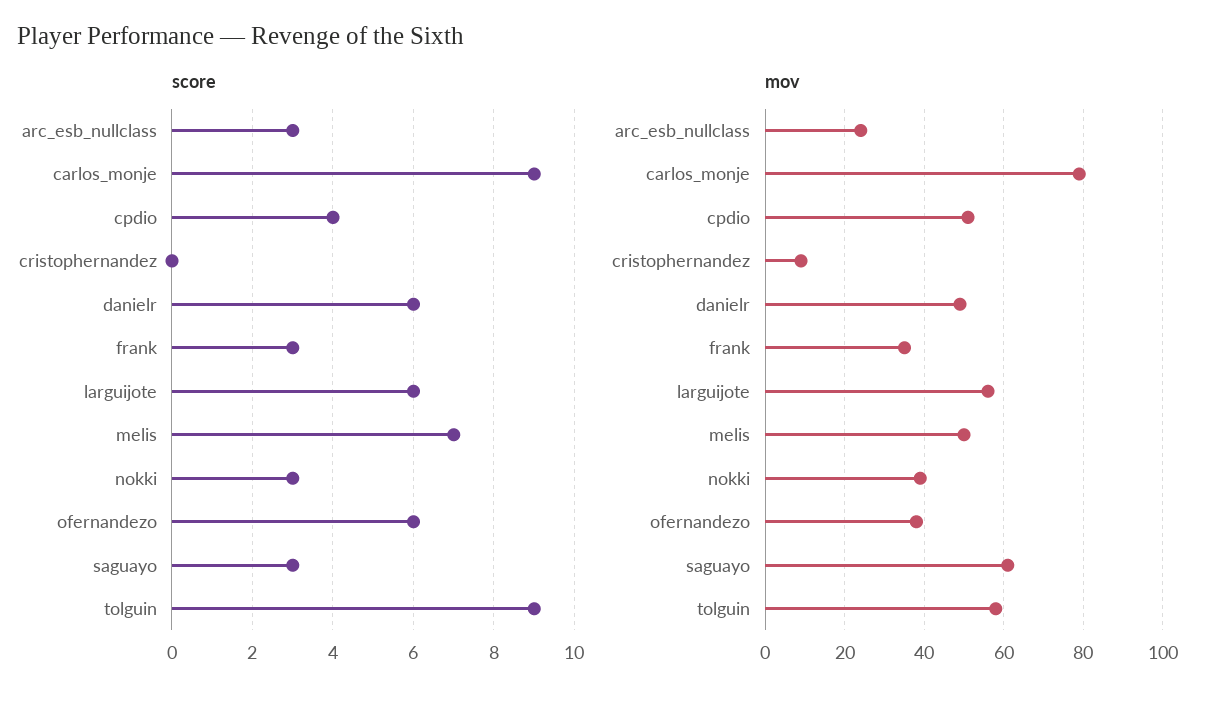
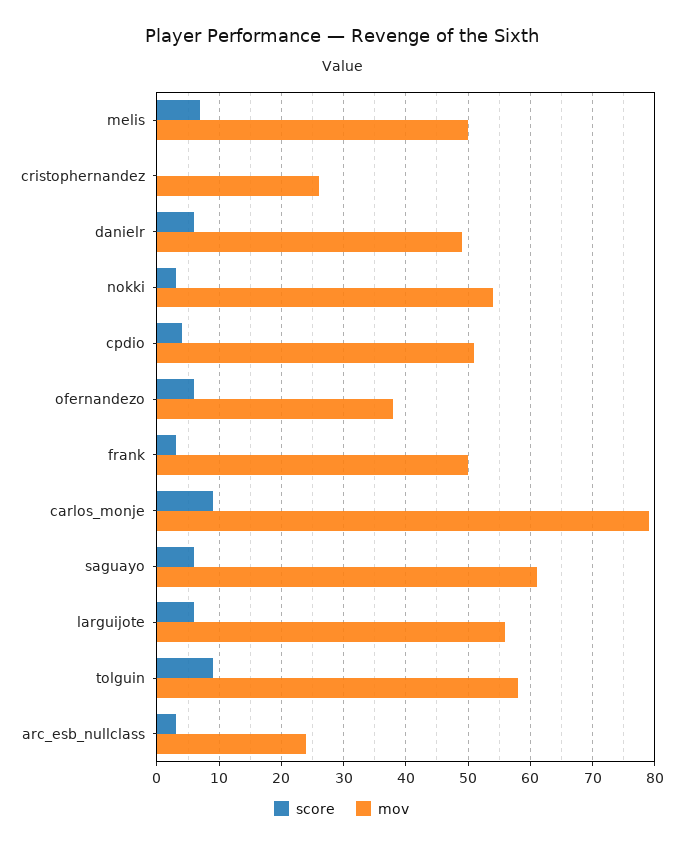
  {
    "score": {
      "arc_esb_nullclass": 3,
      "carlos_monje": 9,
      "cpdio": 4,
      "cristophernandez": 0,
      "danielr": 6,
      "frank": 3,
      "larguijote": 6,
      "melis": 7,
      "nokki": 3,
      "ofernandezo": 6,
-     "saguayo": 3,
+     "saguayo": 6,
      "tolguin": 9
    },
    "mov": {
      "arc_esb_nullclass": 24,
      "carlos_monje": 79,
      "cpdio": 51,
-     "cristophernandez": 10,
+     "cristophernandez": 26,
      "danielr": 49,
-     "frank": 35,
+     "frank": 50,
      "larguijote": 56,
      "melis": 50,
-     "nokki": 40,
+     "nokki": 54,
      "ofernandezo": 38,
      "saguayo": 61,
      "tolguin": 58
    }
  }

